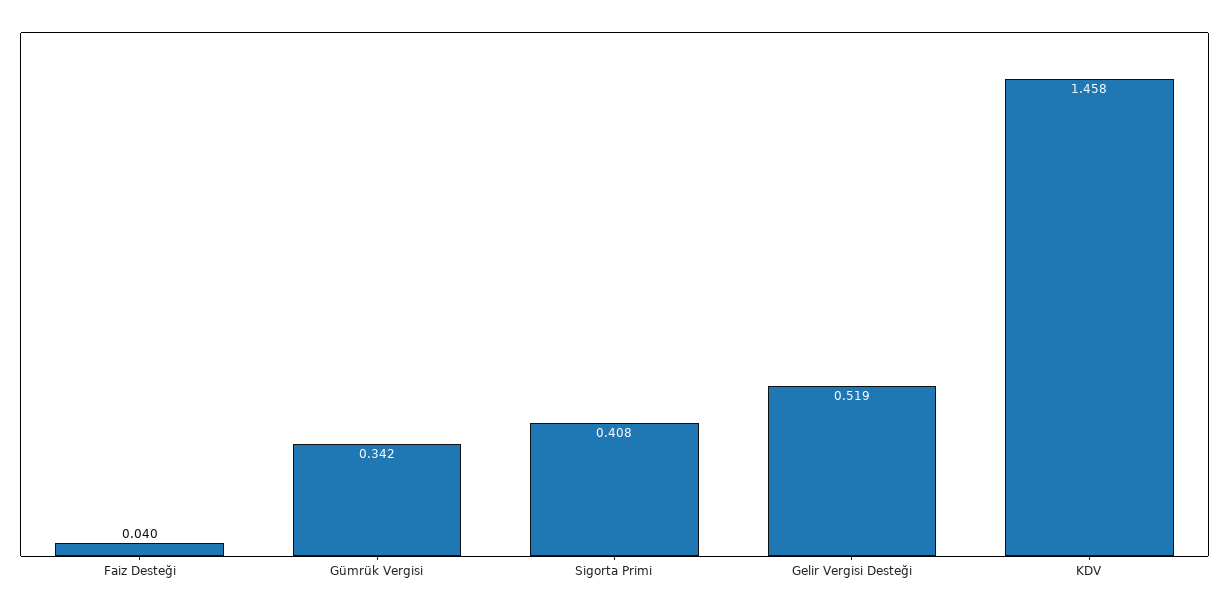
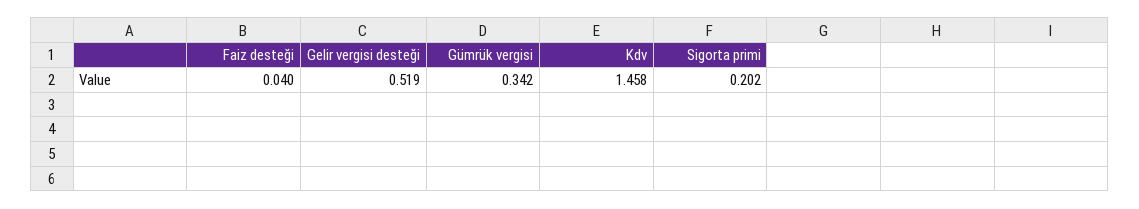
  {
    "Faiz Desteği": 0.04,
    "Gümrük Vergisi": 0.342,
-   "Sigorta Primi": 0.408,
+   "Sigorta Primi": 0.202,
    "Gelir Vergisi Desteği": 0.519,
    "KDV": 1.458
  }

